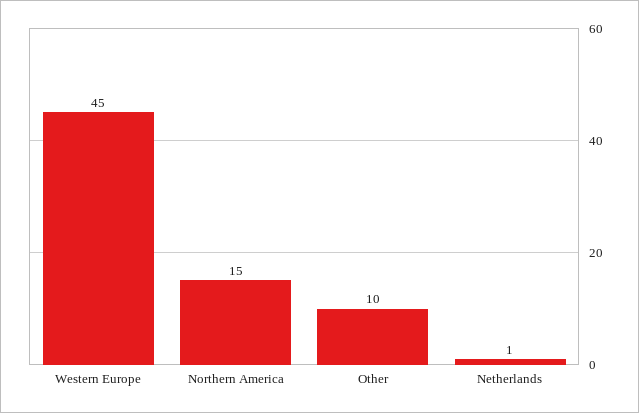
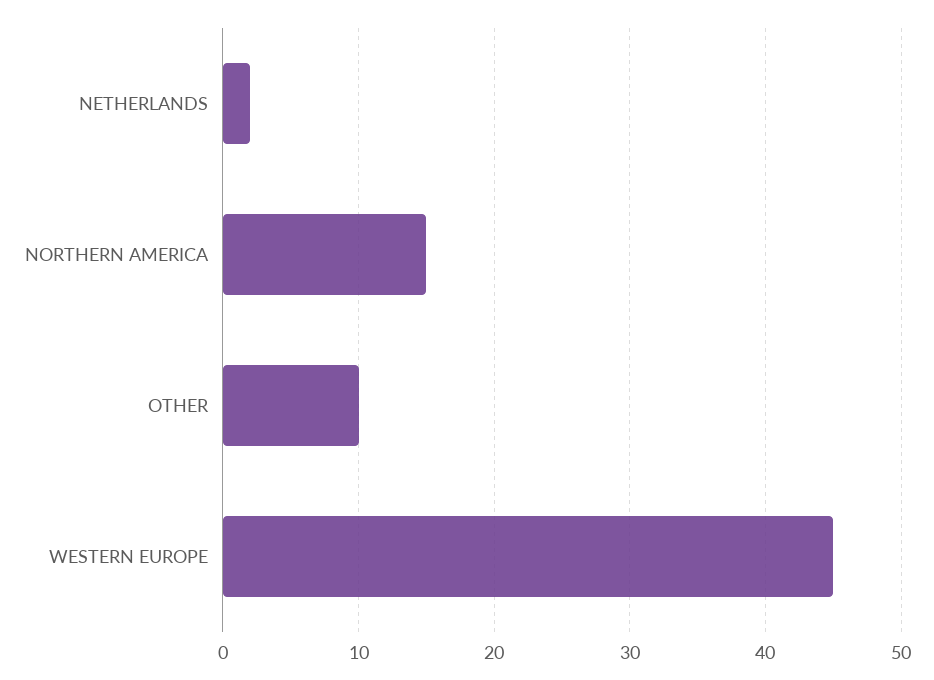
  {
    "Western Europe": 45,
    "Northern America": 15,
    "Other": 10,
-   "Netherlands": 1
+   "Netherlands": 2
  }

